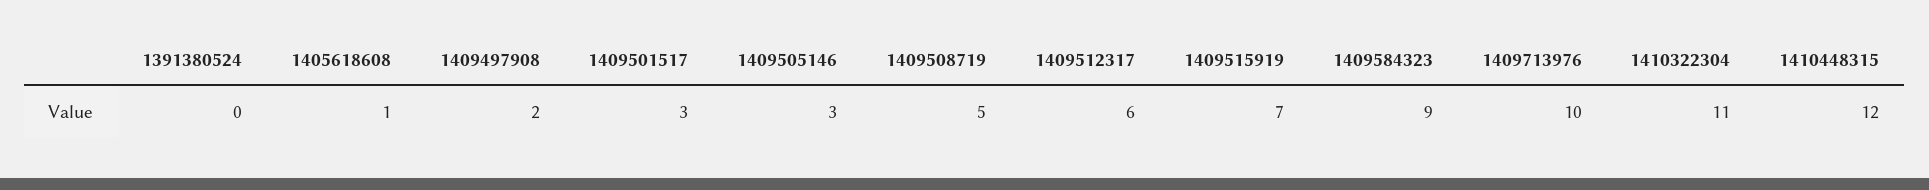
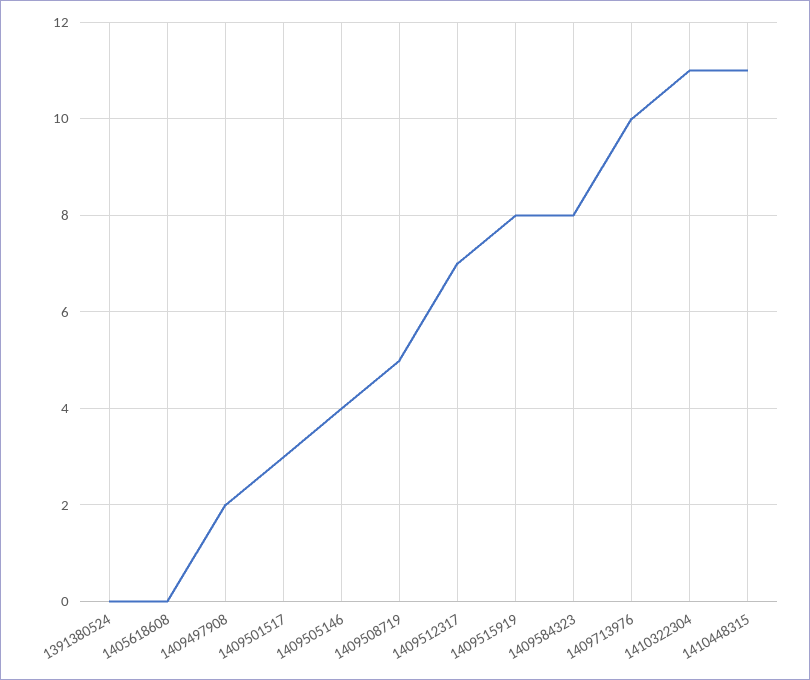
  {
    "1391380524": 0,
-   "1405618608": 1,
+   "1405618608": 0,
    "1409497908": 2,
    "1409501517": 3,
-   "1409505146": 3,
+   "1409505146": 4,
    "1409508719": 5,
-   "1409512317": 6,
+   "1409512317": 7,
-   "1409515919": 7,
+   "1409515919": 8,
-   "1409584323": 9,
+   "1409584323": 8,
    "1409713976": 10,
    "1410322304": 11,
-   "1410448315": 12
+   "1410448315": 11
  }

